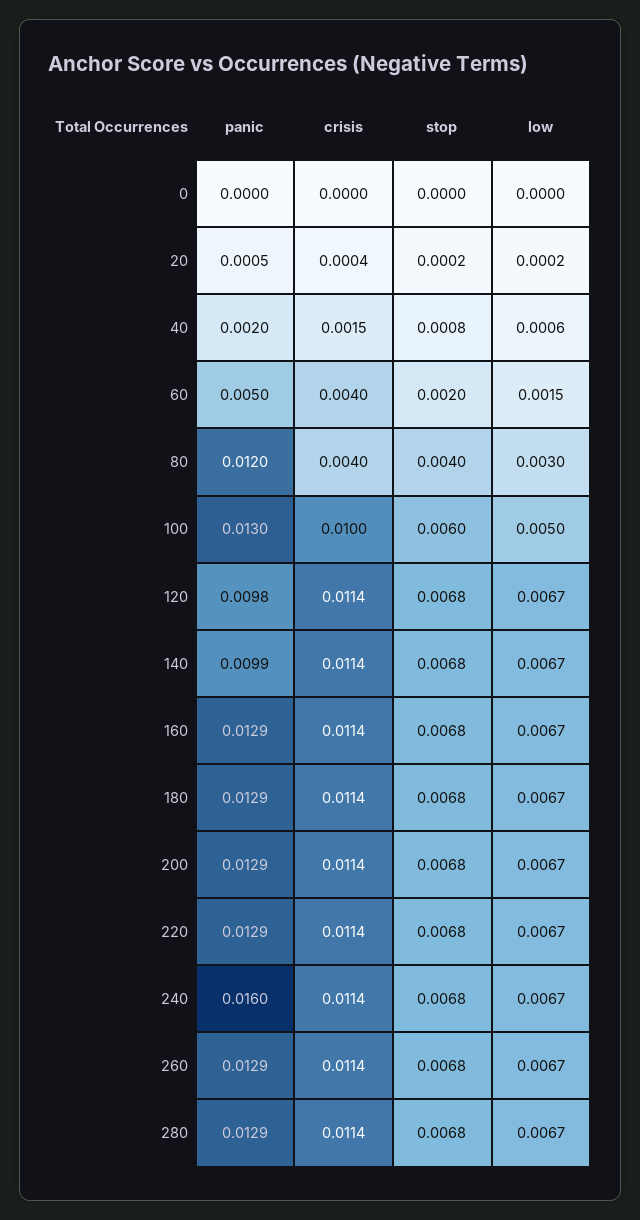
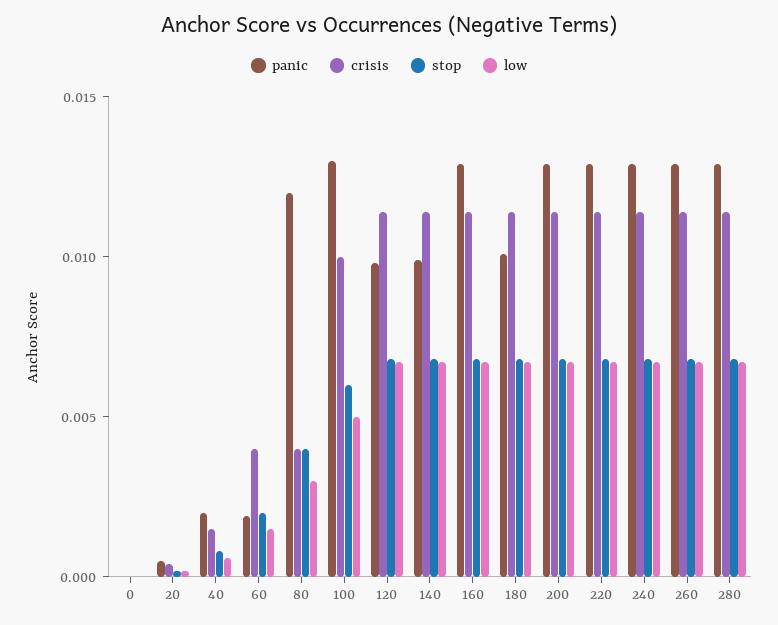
  {
    "panic": {
      "0": 0,
      "20": 0.0005,
      "40": 0.002,
-     "60": 0.005,
+     "60": 0.002,
      "80": 0.012,
      "100": 0.013,
      "120": 0.0098,
      "140": 0.0099,
      "160": 0.0129,
-     "180": 0.0129,
+     "180": 0.01,
      "200": 0.0129,
      "220": 0.0129,
-     "240": 0.016,
+     "240": 0.013,
      "260": 0.0129,
      "280": 0.0129
    },
    "crisis": {
      "0": 0,
      "20": 0.0004,
      "40": 0.0015,
      "60": 0.004,
      "80": 0.004,
      "100": 0.01,
      "120": 0.0114,
      "140": 0.0114,
      "160": 0.0114,
      "180": 0.0114,
      "200": 0.0114,
      "220": 0.0114,
      "240": 0.0114,
      "260": 0.0114,
      "280": 0.0114
    },
    "stop": {
      "0": 0,
      "20": 0.0002,
      "40": 0.0008,
      "60": 0.002,
      "80": 0.004,
      "100": 0.006,
      "120": 0.0068,
      "140": 0.0068,
      "160": 0.0068,
      "180": 0.0068,
      "200": 0.0068,
      "220": 0.0068,
      "240": 0.0068,
      "260": 0.0068,
      "280": 0.0068
    },
    "low": {
      "0": 0,
      "20": 0.0002,
      "40": 0.0006,
      "60": 0.0015,
      "80": 0.003,
      "100": 0.005,
      "120": 0.0067,
      "140": 0.0067,
      "160": 0.0067,
      "180": 0.0067,
      "200": 0.0067,
      "220": 0.0067,
      "240": 0.0067,
      "260": 0.0067,
      "280": 0.0067
    }
  }

